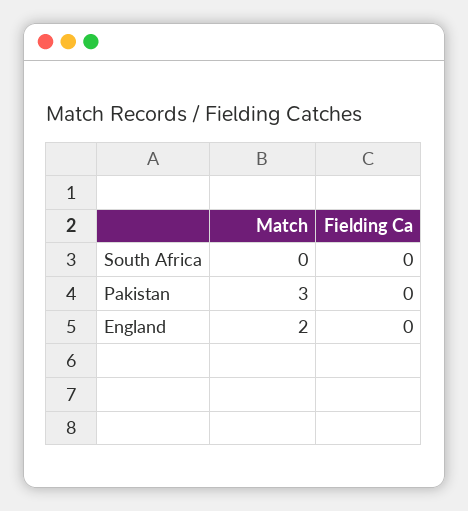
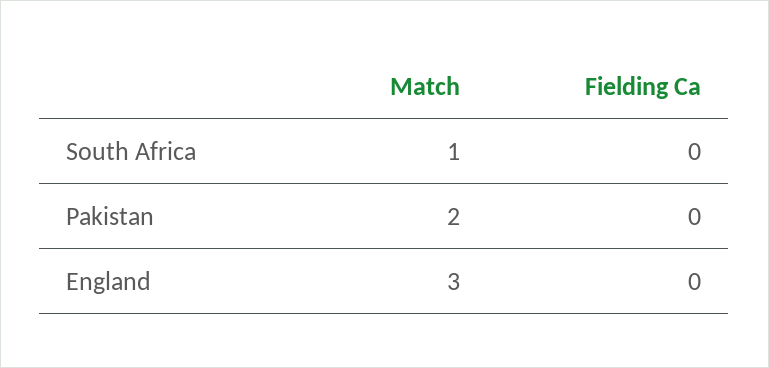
  {
    "Match": {
-     "South Africa": 0,
+     "South Africa": 1,
-     "Pakistan": 3,
+     "Pakistan": 2,
-     "England": 2
+     "England": 3
    },
    "Fielding Ca": {
      "South Africa": 0,
      "Pakistan": 0,
      "England": 0
    }
  }

